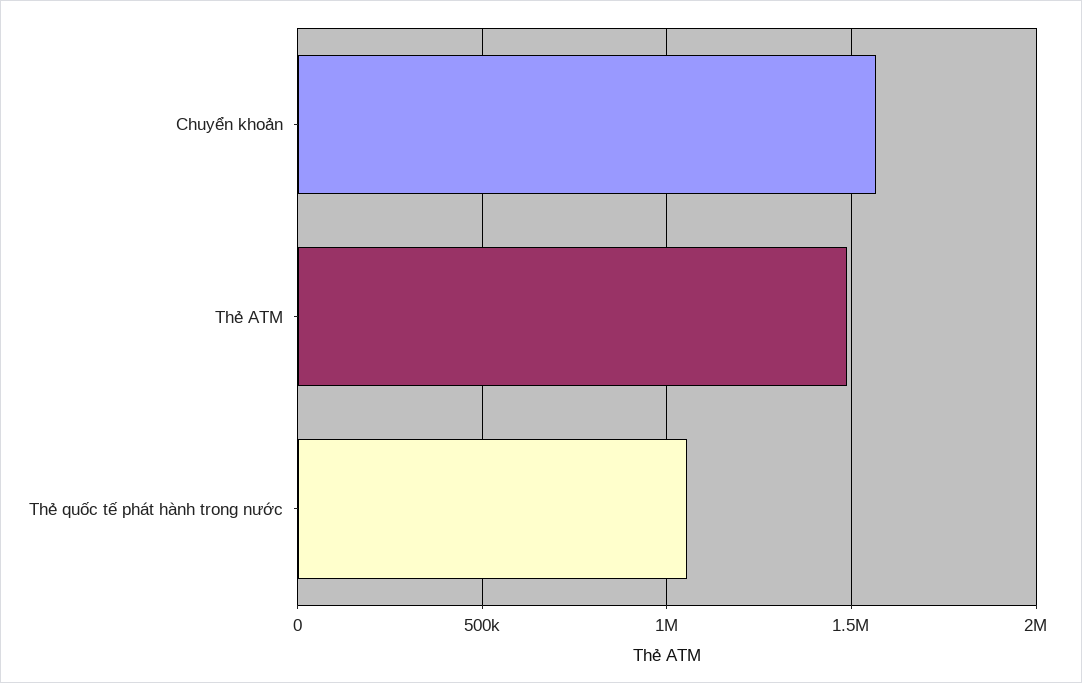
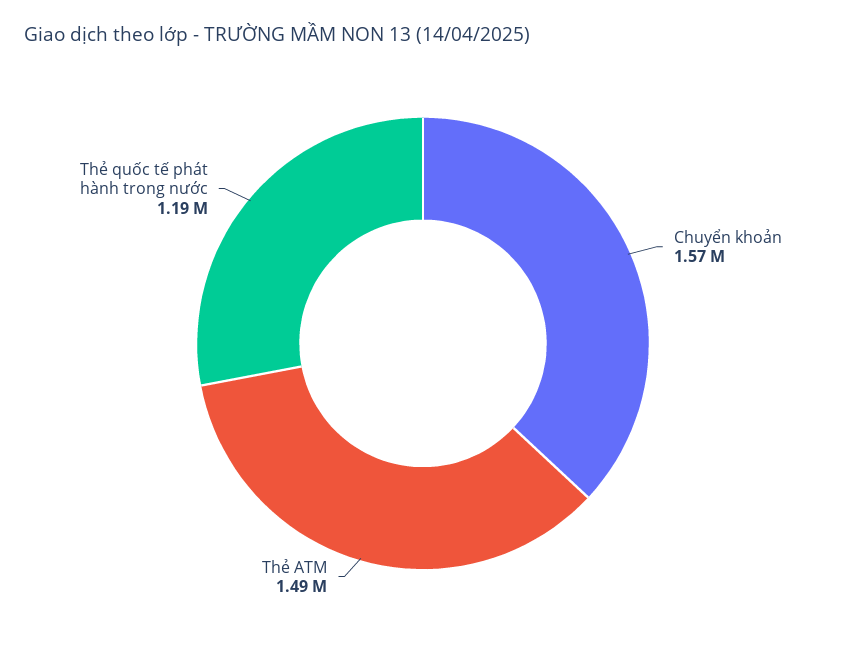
  {
    "Chuyển khoản": 1570000,
    "Thẻ ATM": 1490000,
-   "Thẻ quốc tế phát hành trong nước": 1050000
+   "Thẻ quốc tế phát hành trong nước": 1190000
  }

